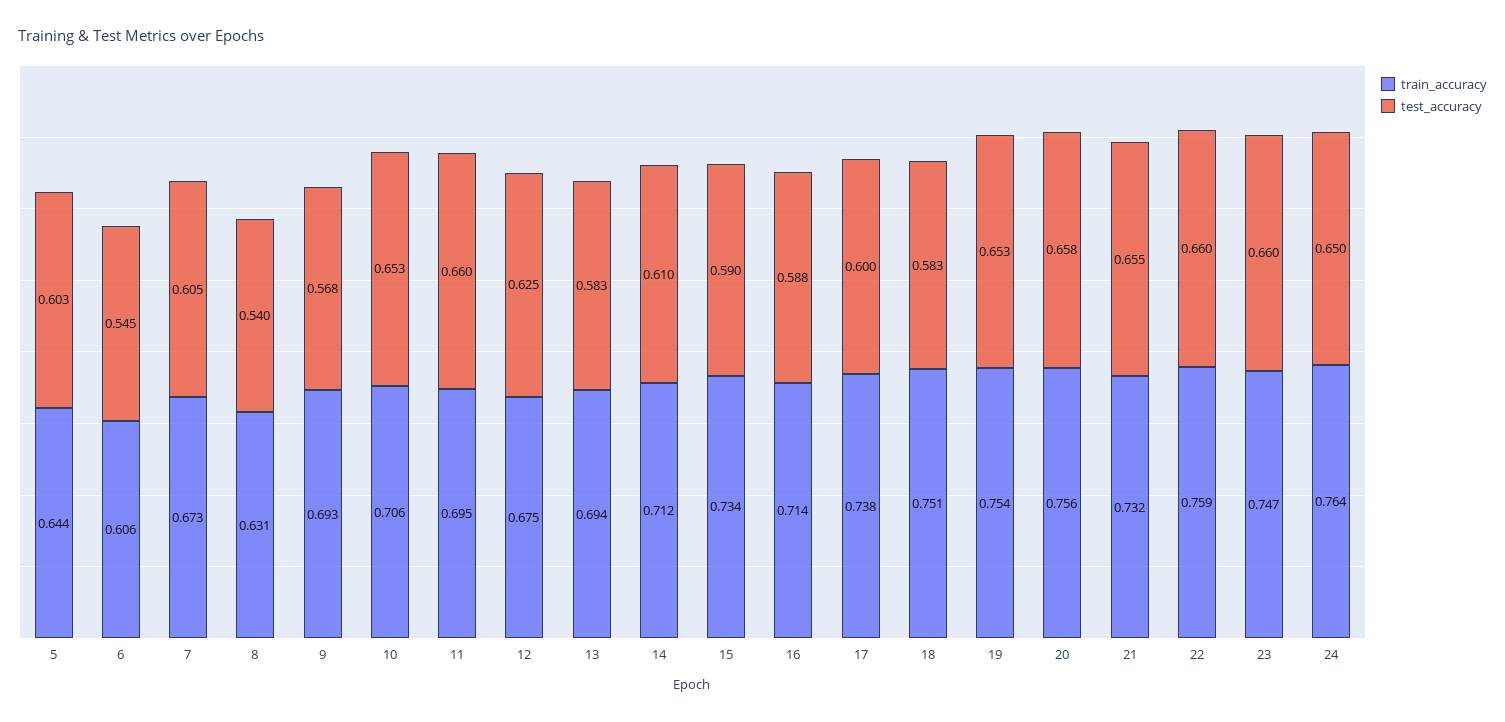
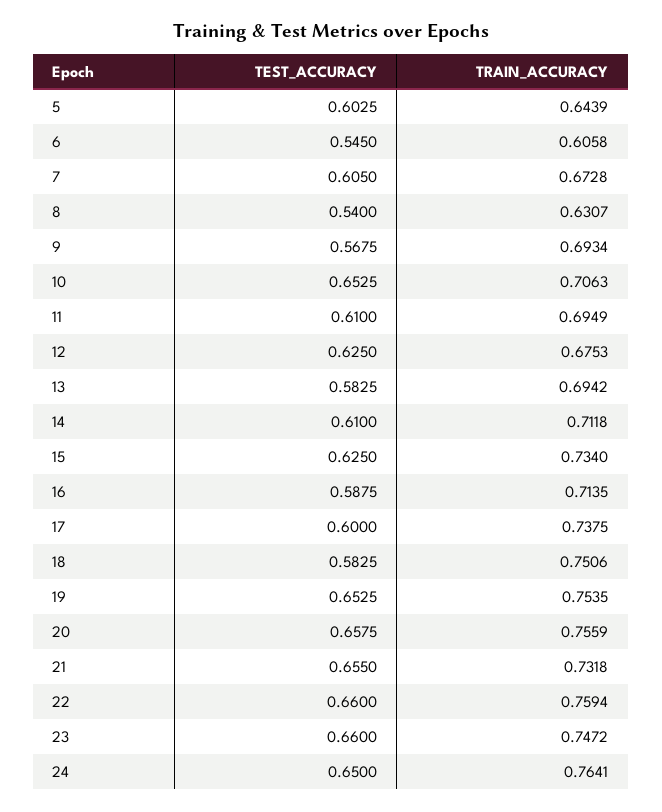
  {
    "train_accuracy": {
      "5": 0.6439,
      "6": 0.6058,
      "7": 0.6728,
      "8": 0.6307,
      "9": 0.6934,
      "10": 0.7063,
      "11": 0.6949,
      "12": 0.6753,
      "13": 0.6942,
      "14": 0.7118,
      "15": 0.734,
      "16": 0.7135,
      "17": 0.7375,
      "18": 0.7506,
      "19": 0.7535,
      "20": 0.7559,
      "21": 0.7318,
      "22": 0.7594,
      "23": 0.7472,
      "24": 0.7641
    },
    "test_accuracy": {
      "5": 0.6025,
      "6": 0.545,
      "7": 0.605,
      "8": 0.54,
      "9": 0.5675,
      "10": 0.6525,
-     "11": 0.66,
+     "11": 0.61,
      "12": 0.625,
      "13": 0.5825,
      "14": 0.61,
-     "15": 0.59,
+     "15": 0.625,
      "16": 0.5875,
      "17": 0.6,
      "18": 0.5825,
      "19": 0.6525,
      "20": 0.6575,
      "21": 0.655,
      "22": 0.66,
      "23": 0.66,
      "24": 0.65
    }
  }

